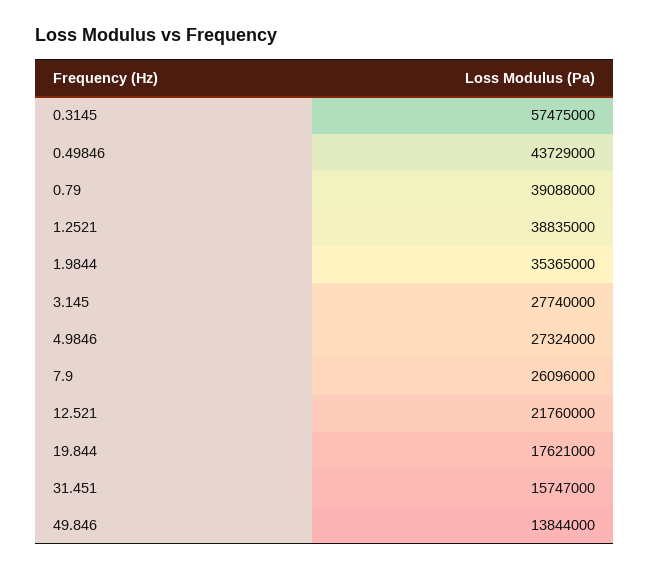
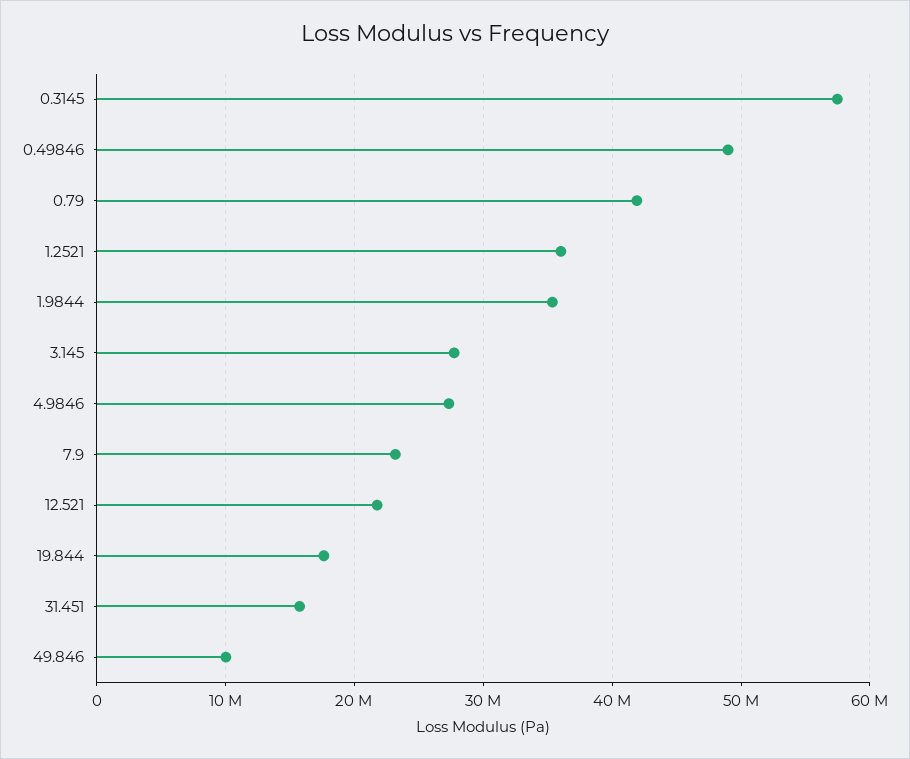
  {
    "0.3145": 57475000,
-   "0.49846": 43729000,
+   "0.49846": 49000000,
-   "0.79": 39088000,
+   "0.79": 42000000,
-   "1.2521": 38835000,
+   "1.2521": 36000000,
    "1.9844": 35365000,
    "3.145": 27740000,
    "4.9846": 27324000,
-   "7.9": 26096000,
+   "7.9": 23000000,
    "12.521": 21760000,
    "19.844": 17621000,
    "31.451": 15747000,
-   "49.846": 13844000
+   "49.846": 10000000
  }

